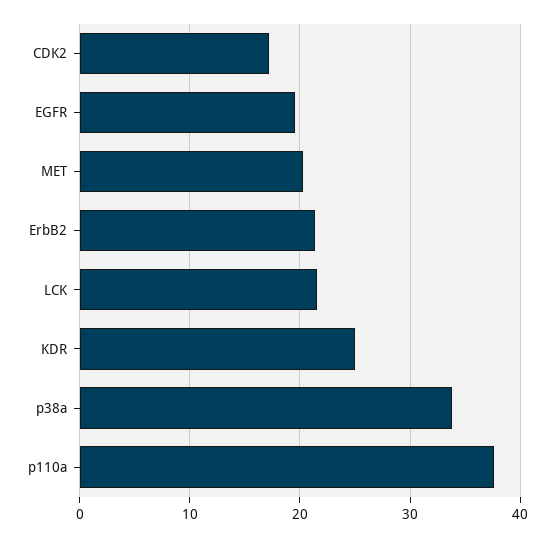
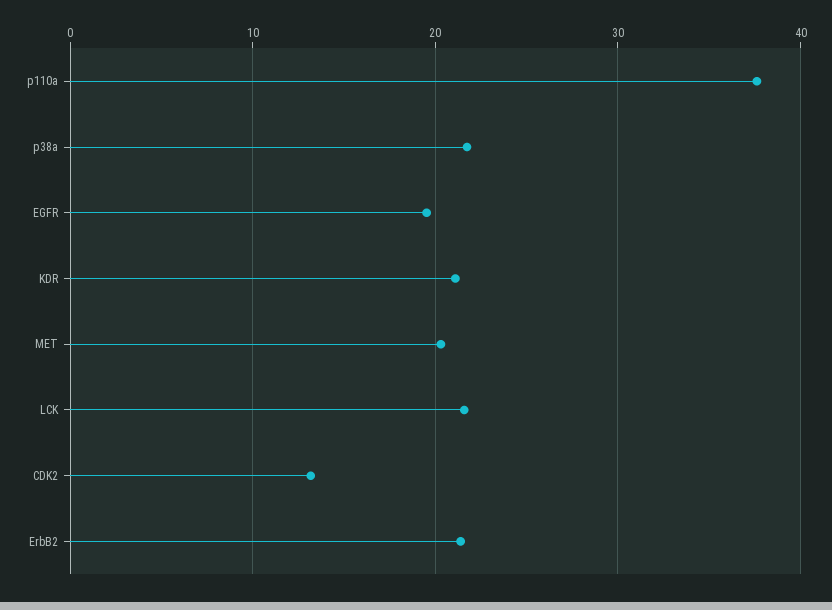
  {
-   "CDK2": 17,
+   "CDK2": 13,
    "EGFR": 20,
    "MET": 20,
    "ErbB2": 21,
    "LCK": 22,
-   "KDR": 25,
+   "KDR": 21,
-   "p38a": 34,
+   "p38a": 22,
    "p110a": 38
  }

